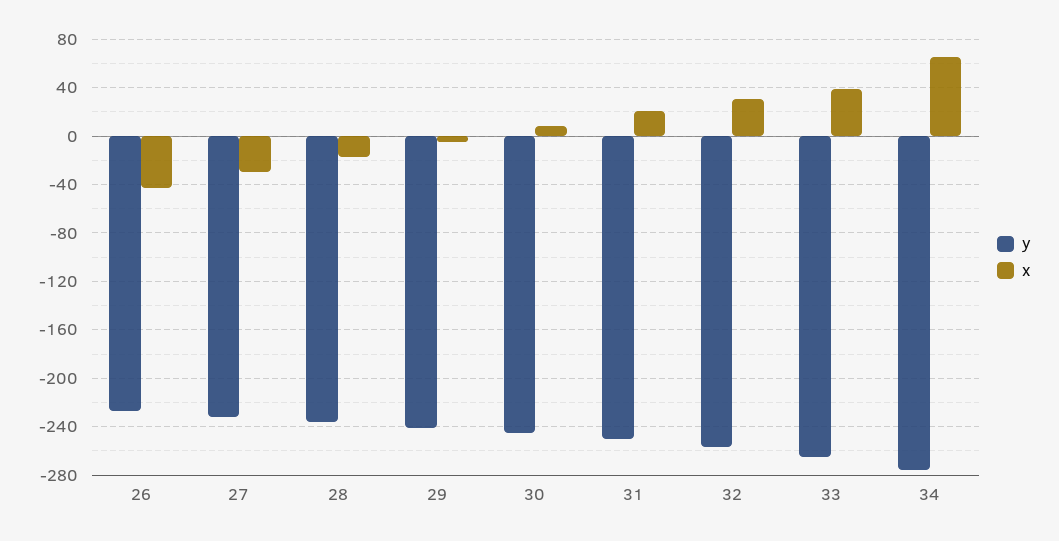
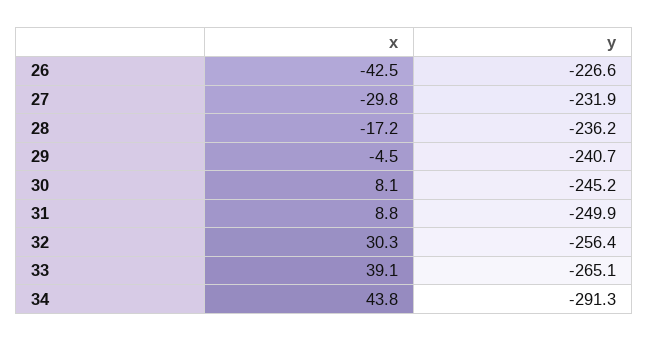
  {
    "y": {
      "26": -226.6,
      "27": -231.9,
      "28": -236.2,
      "29": -240.7,
      "30": -245.2,
      "31": -249.9,
      "32": -256.4,
      "33": -265.1,
-     "34": -275
+     "34": -291.3
    },
    "x": {
      "26": -42.5,
      "27": -29.8,
      "28": -17.2,
      "29": -4.5,
      "30": 8.1,
-     "31": 20,
+     "31": 8.8,
      "32": 30.3,
      "33": 39.1,
-     "34": 65
+     "34": 43.8
    }
  }

